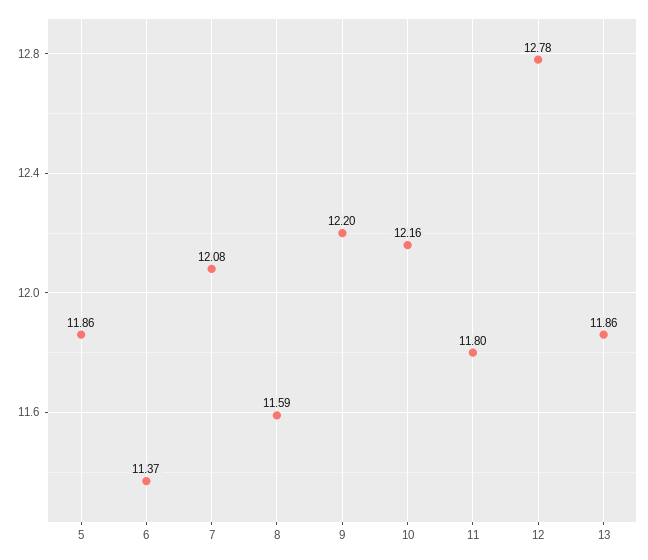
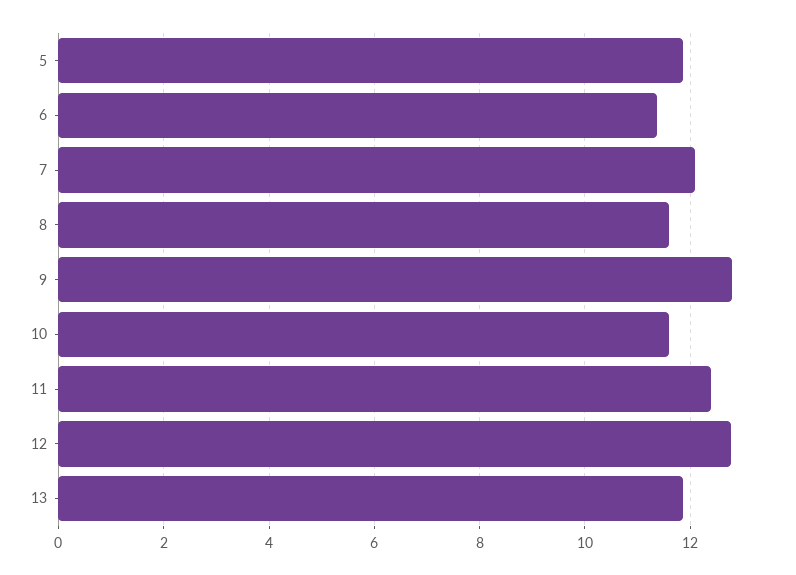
  {
    "5": 11.86,
    "6": 11.37,
    "7": 12.08,
    "8": 11.59,
-   "9": 12.2,
+   "9": 12.8,
-   "10": 12.16,
+   "10": 11.6,
-   "11": 11.8,
+   "11": 12.4,
    "12": 12.78,
    "13": 11.86
  }

